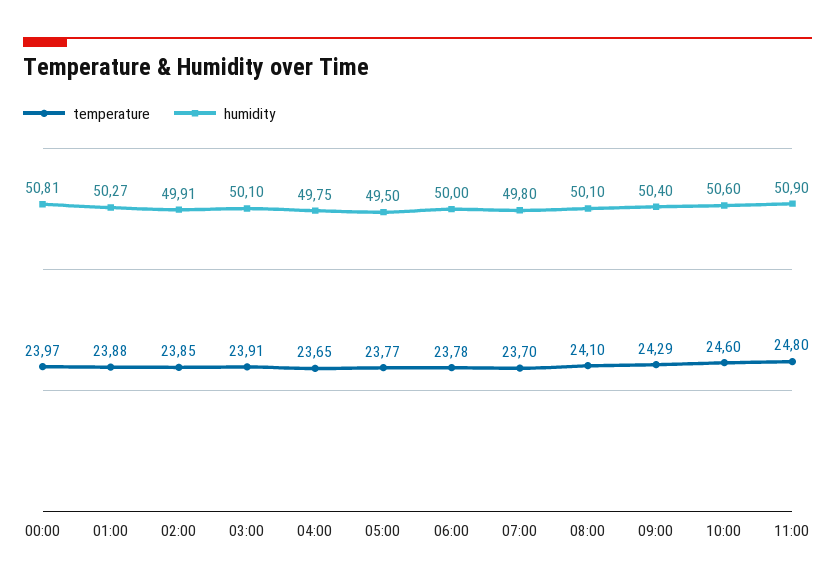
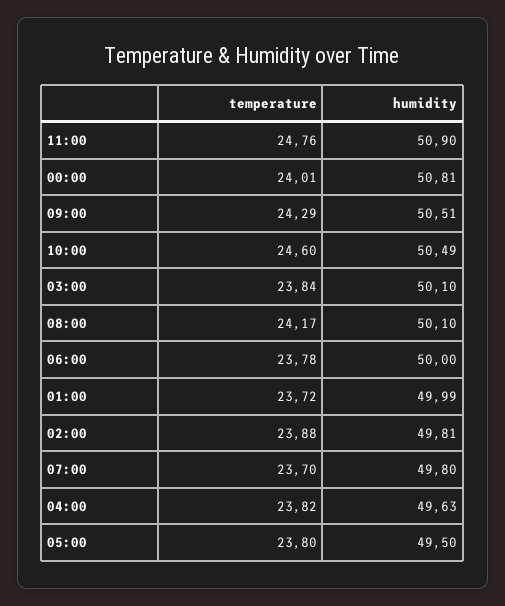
  {
    "temperature": {
-     "00:00": 23.97,
+     "00:00": 24.01,
-     "01:00": 23.88,
+     "01:00": 23.72,
-     "02:00": 23.85,
+     "02:00": 23.88,
-     "03:00": 23.91,
+     "03:00": 23.84,
-     "04:00": 23.65,
+     "04:00": 23.82,
-     "05:00": 23.77,
+     "05:00": 23.8,
      "06:00": 23.78,
      "07:00": 23.7,
-     "08:00": 24.1,
+     "08:00": 24.17,
      "09:00": 24.29,
      "10:00": 24.6,
-     "11:00": 24.8
+     "11:00": 24.76
    },
    "humidity": {
      "00:00": 50.81,
-     "01:00": 50.27,
+     "01:00": 49.99,
-     "02:00": 49.91,
+     "02:00": 49.81,
      "03:00": 50.1,
-     "04:00": 49.75,
+     "04:00": 49.63,
      "05:00": 49.5,
      "06:00": 50,
      "07:00": 49.8,
      "08:00": 50.1,
-     "09:00": 50.4,
+     "09:00": 50.51,
-     "10:00": 50.6,
+     "10:00": 50.49,
      "11:00": 50.9
    }
  }

